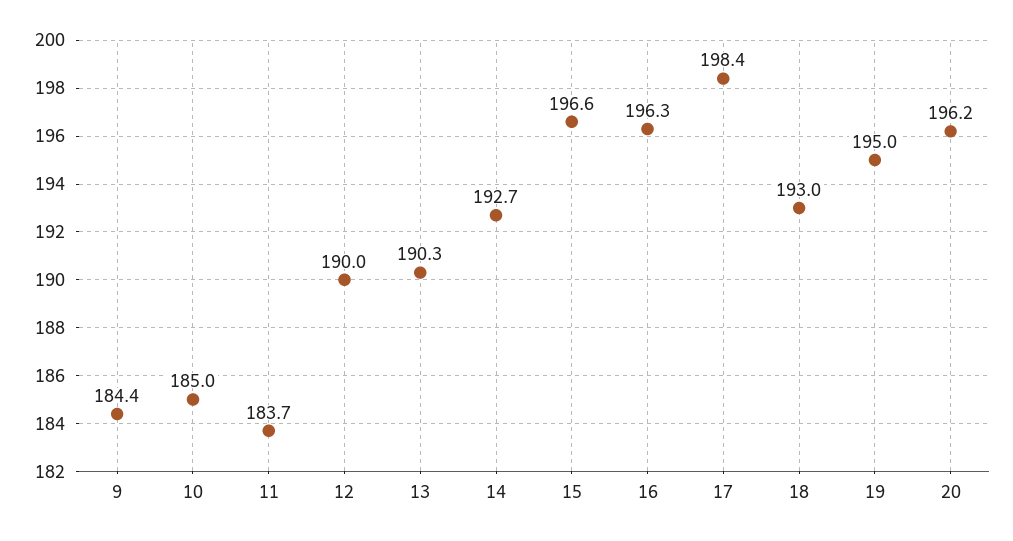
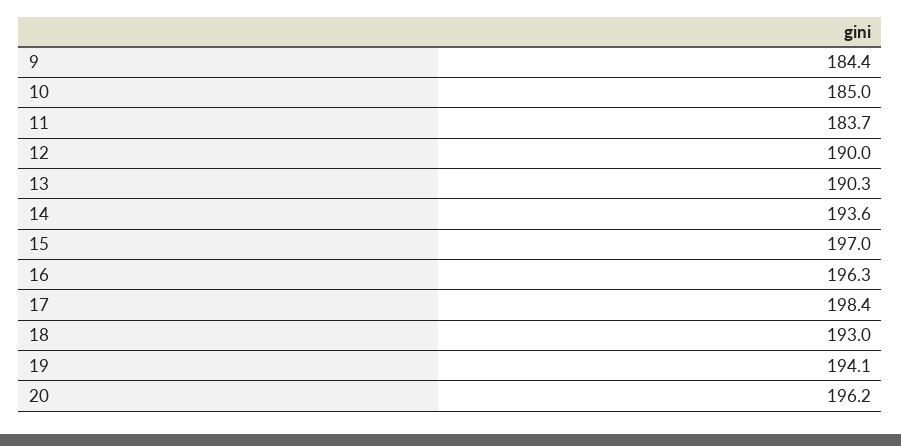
  {
    "9": 184.4,
    "10": 185,
    "11": 183.7,
    "12": 190,
    "13": 190.3,
-   "14": 192.7,
+   "14": 193.6,
-   "15": 196.6,
+   "15": 197,
    "16": 196.3,
    "17": 198.4,
    "18": 193,
-   "19": 195,
+   "19": 194.1,
    "20": 196.2
  }

